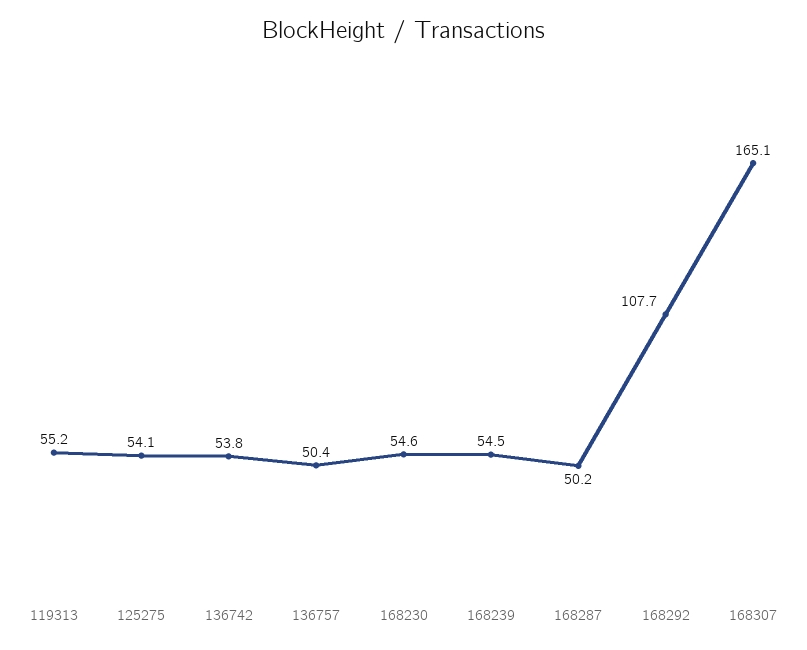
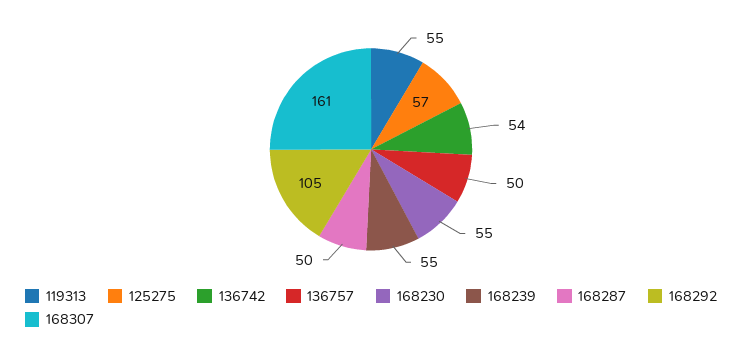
  {
    "119313": 55.2,
-   "125275": 54.1,
+   "125275": 57,
    "136742": 53.8,
    "136757": 50.4,
    "168230": 54.6,
    "168239": 54.5,
    "168287": 50.2,
-   "168292": 107.7,
+   "168292": 105,
-   "168307": 165.1
+   "168307": 161
  }

